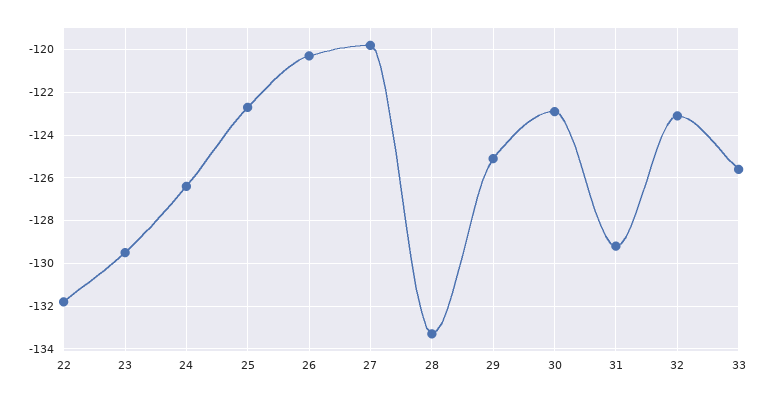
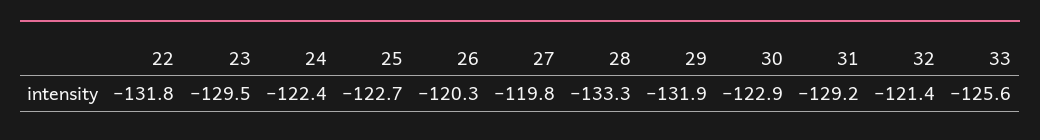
  {
    "22": -131.8,
    "23": -129.5,
-   "24": -126.5,
+   "24": -122.4,
    "25": -122.7,
    "26": -120.3,
    "27": -119.8,
    "28": -133.3,
-   "29": -125,
+   "29": -131.9,
    "30": -122.9,
    "31": -129.2,
-   "32": -123,
+   "32": -121.4,
    "33": -125.6
  }

